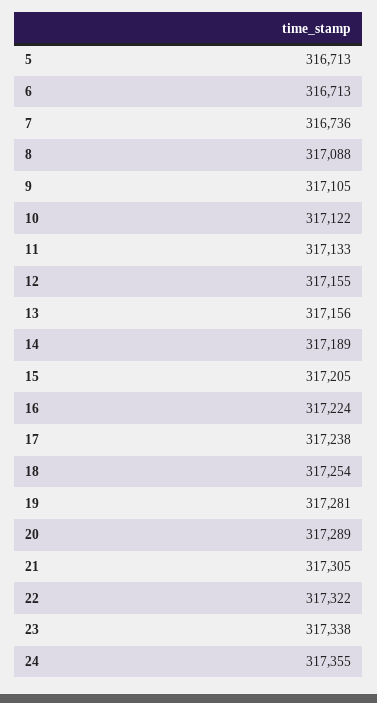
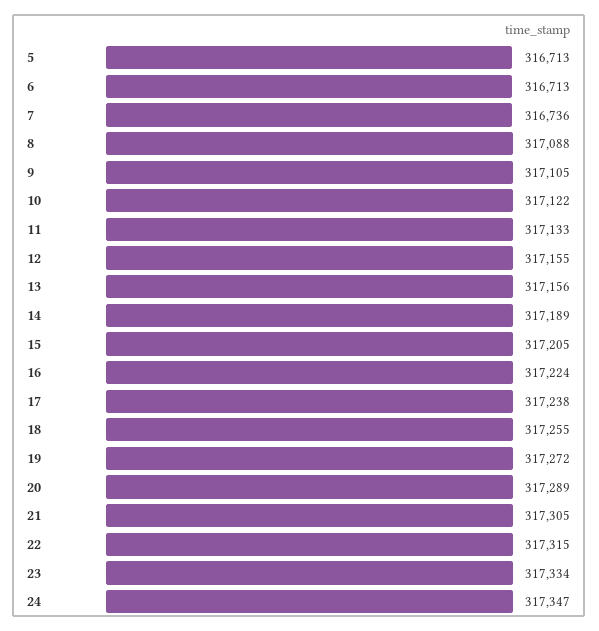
  {
    "5": 316713,
    "6": 316713,
    "7": 316736,
    "8": 317088,
    "9": 317105,
    "10": 317122,
    "11": 317133,
    "12": 317155,
    "13": 317156,
    "14": 317189,
    "15": 317205,
    "16": 317224,
    "17": 317238,
-   "18": 317254,
+   "18": 317255,
-   "19": 317281,
+   "19": 317272,
    "20": 317289,
    "21": 317305,
-   "22": 317322,
+   "22": 317315,
-   "23": 317338,
+   "23": 317334,
-   "24": 317355
+   "24": 317347
  }

